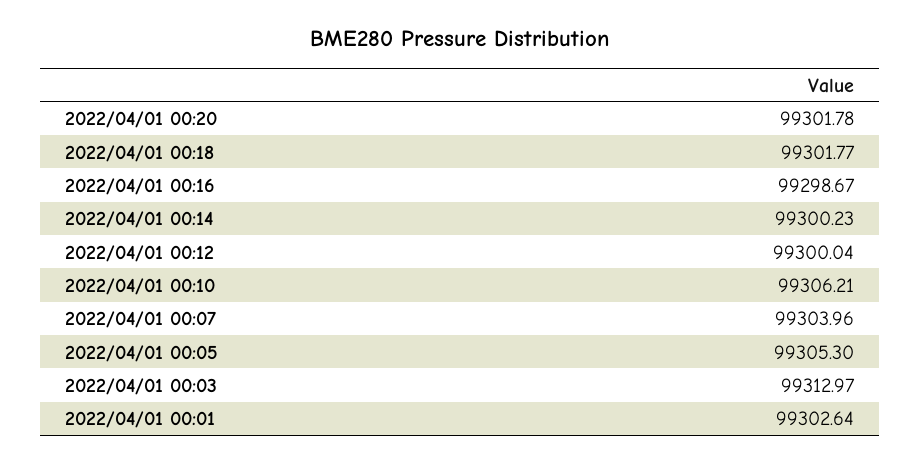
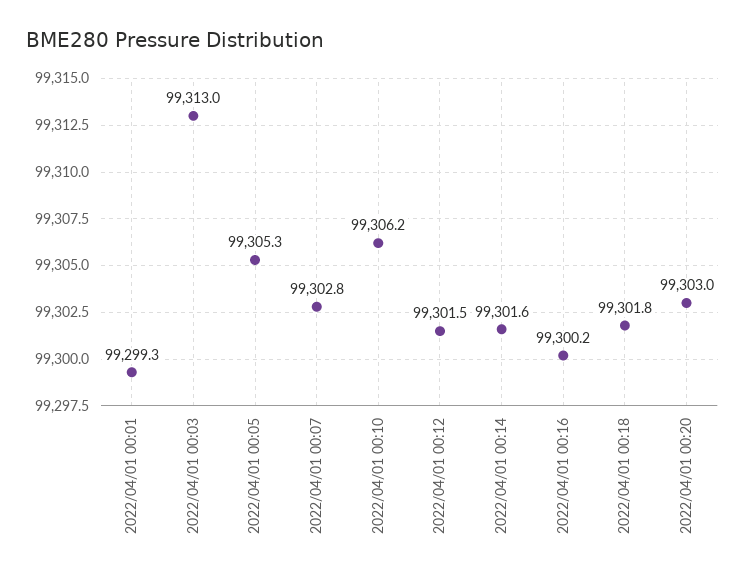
  {
-   "2022/04/01 00:20": 99301.78,
+   "2022/04/01 00:20": 99303,
    "2022/04/01 00:18": 99301.77,
-   "2022/04/01 00:16": 99298.67,
+   "2022/04/01 00:16": 99300.2,
-   "2022/04/01 00:14": 99300.23,
+   "2022/04/01 00:14": 99301.6,
-   "2022/04/01 00:12": 99300.04,
+   "2022/04/01 00:12": 99301.5,
    "2022/04/01 00:10": 99306.21,
-   "2022/04/01 00:07": 99303.96,
+   "2022/04/01 00:07": 99302.8,
    "2022/04/01 00:05": 99305.3,
    "2022/04/01 00:03": 99312.97,
-   "2022/04/01 00:01": 99302.64
+   "2022/04/01 00:01": 99299.3
  }

